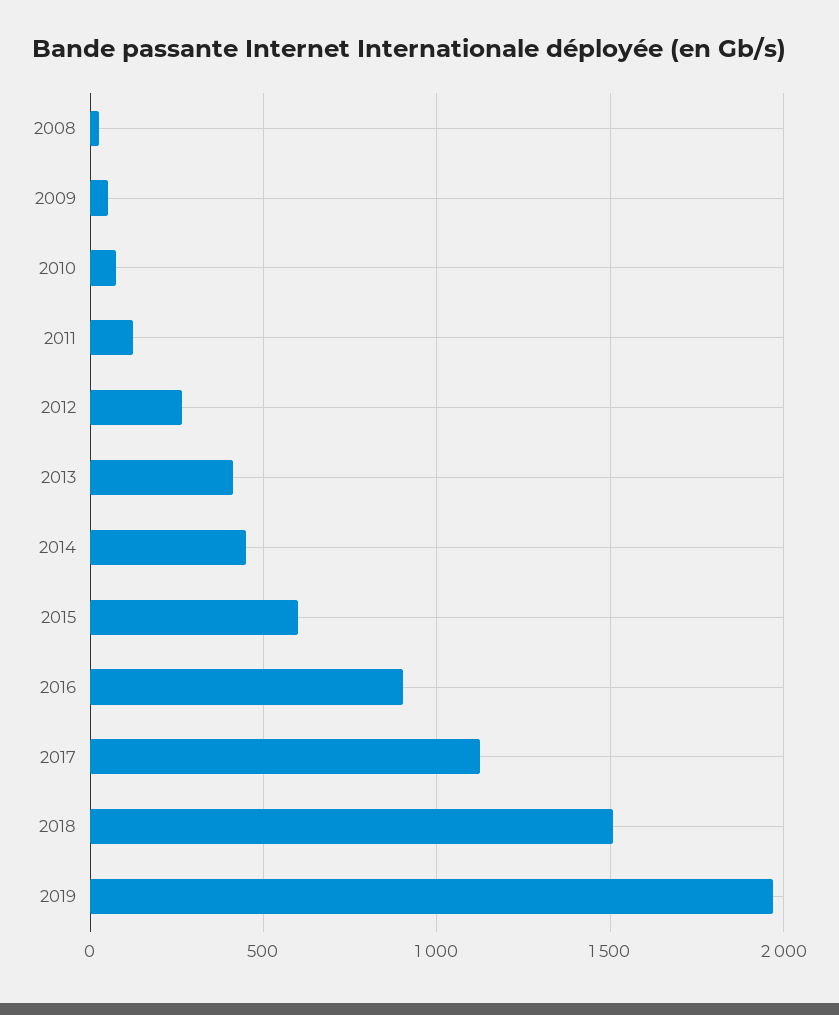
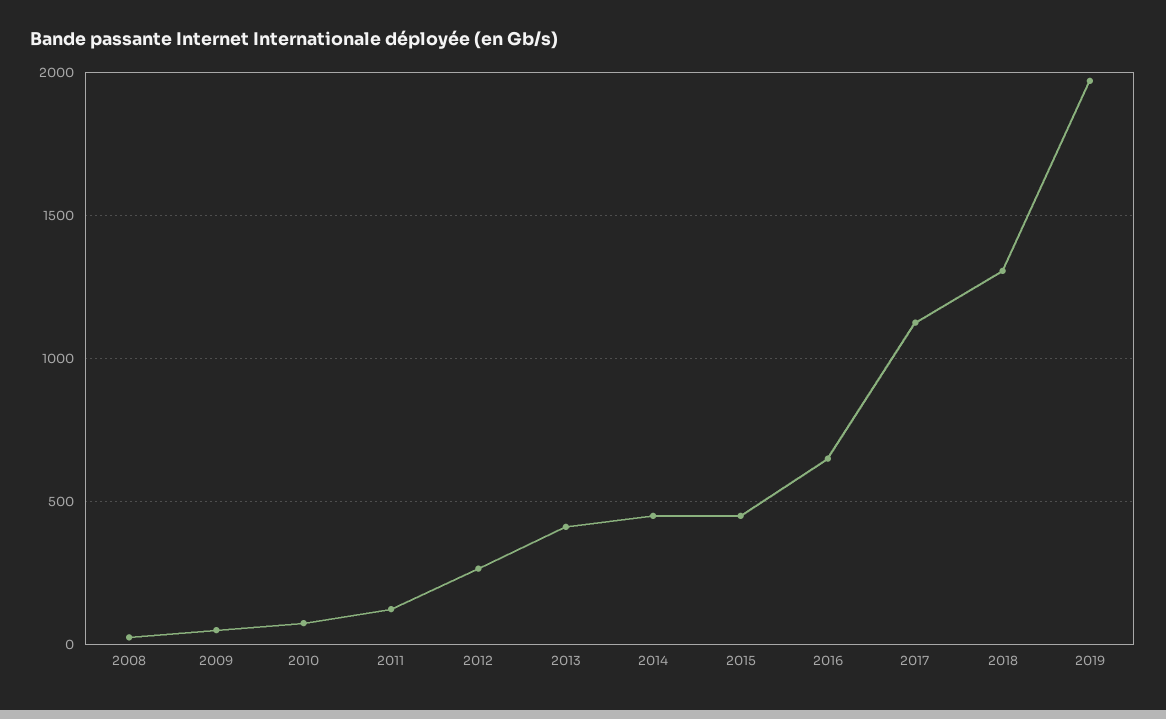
  {
    "2008": 50,
    "2009": 50,
    "2010": 100,
    "2011": 100,
    "2012": 250,
    "2013": 400,
    "2014": 450,
-   "2015": 600,
+   "2015": 450,
-   "2016": 900,
+   "2016": 650,
    "2017": 1150,
-   "2018": 1500,
+   "2018": 1300,
    "2019": 1950
  }

